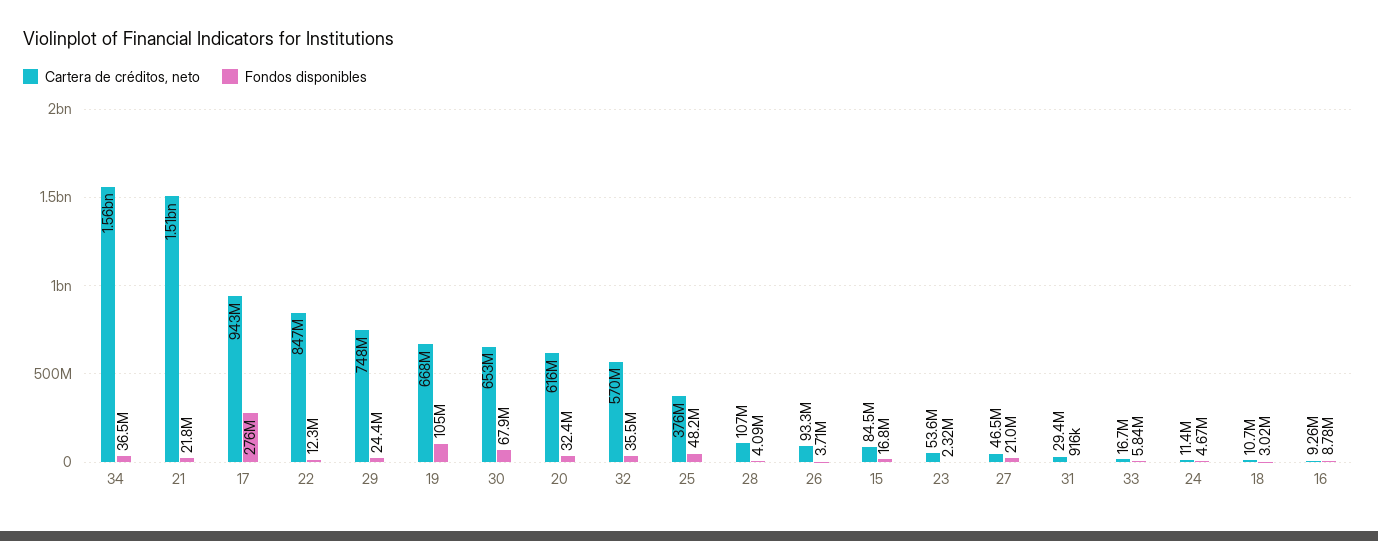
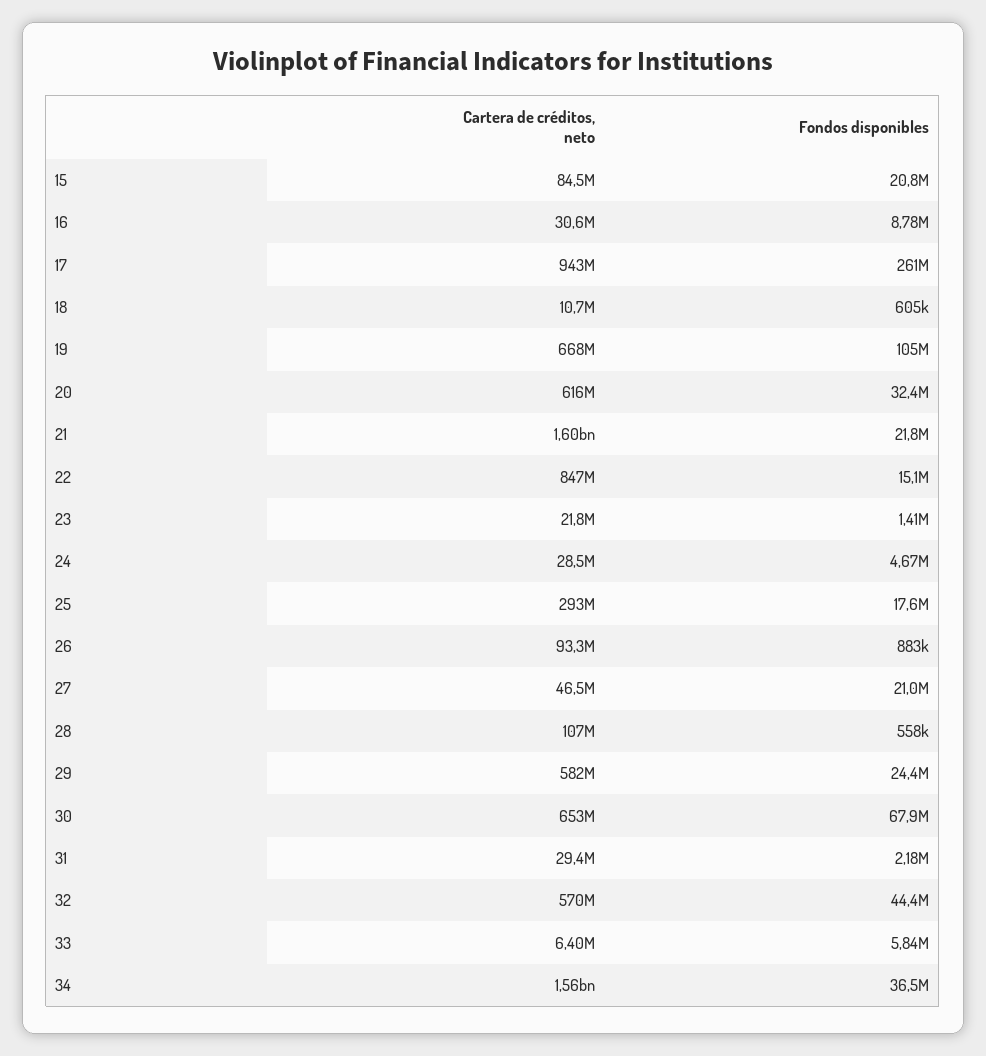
  {
    "Cartera de créditos, neto": {
      "34": 1560000000,
-     "21": 1510000000,
+     "21": 1600000000,
      "17": 943000000,
      "22": 847000000,
-     "29": 748000000,
+     "29": 582000000,
      "19": 668000000,
      "30": 653000000,
      "20": 616000000,
      "32": 570000000,
-     "25": 376000000,
+     "25": 293000000,
      "28": 107000000,
      "26": 93300000,
      "15": 84500000,
-     "23": 53600000,
+     "23": 21800000,
      "27": 46500000,
      "31": 29400000,
-     "33": 16700000,
+     "33": 6400000,
-     "24": 11400000,
+     "24": 28500000,
      "18": 10700000,
-     "16": 9260000
+     "16": 30600000
    },
    "Fondos disponibles": {
      "34": 36500000,
      "21": 21800000,
-     "17": 276000000,
+     "17": 261000000,
-     "22": 12300000,
+     "22": 15100000,
      "29": 24400000,
      "19": 105000000,
      "30": 67900000,
      "20": 32400000,
-     "32": 35500000,
+     "32": 44400000,
-     "25": 48200000,
+     "25": 17600000,
-     "28": 4090000,
+     "28": 558000,
-     "26": 3710000,
+     "26": 883000,
-     "15": 16800000,
+     "15": 20800000,
-     "23": 2320000,
+     "23": 1410000,
      "27": 21000000,
-     "31": 916000,
+     "31": 2180000,
      "33": 5840000,
      "24": 4670000,
-     "18": 3020000,
+     "18": 605000,
      "16": 8780000
    }
  }

